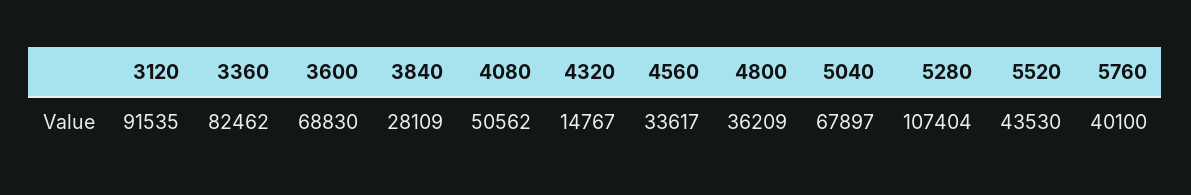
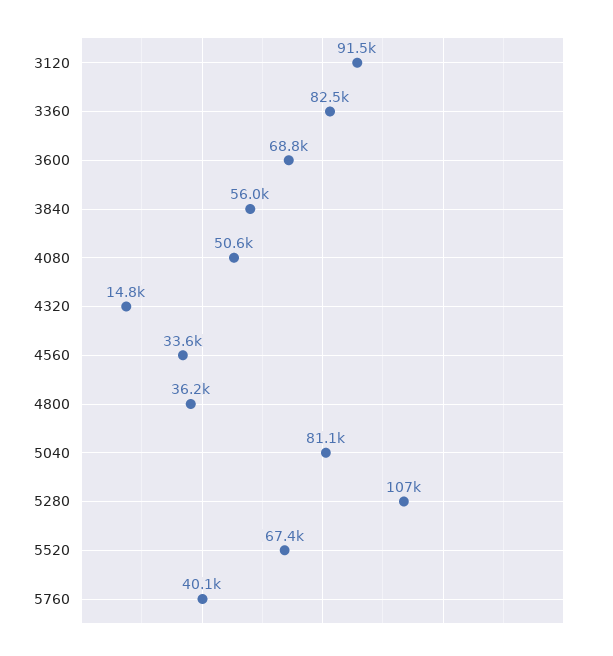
  {
    "3120": 91535,
    "3360": 82462,
    "3600": 68830,
-   "3840": 28109,
+   "3840": 56000,
    "4080": 50562,
    "4320": 14767,
    "4560": 33617,
    "4800": 36209,
-   "5040": 67897,
+   "5040": 81100,
    "5280": 107404,
-   "5520": 43530,
+   "5520": 67400,
    "5760": 40100
  }

